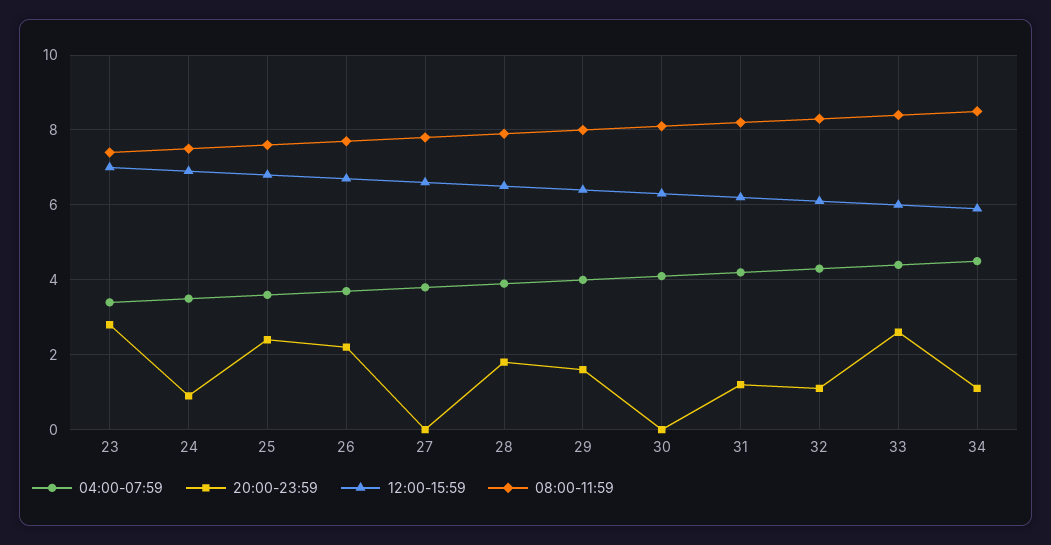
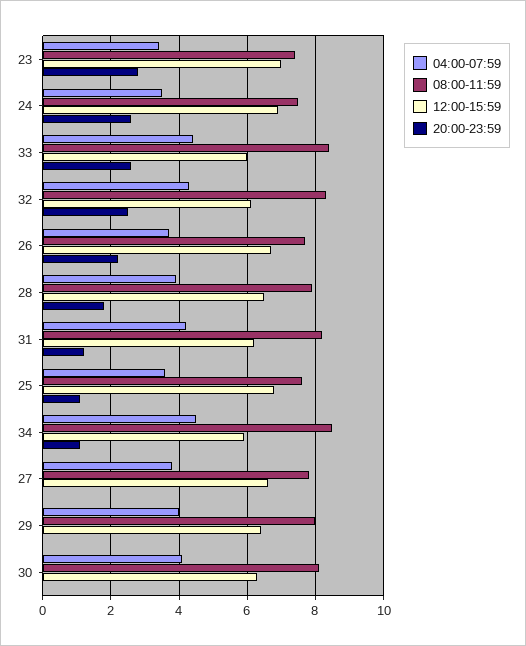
  {
    "04:00-07:59": {
      "23": 3.5,
      "24": 3.5,
      "25": 3.5,
      "26": 3.5,
      "27": 4,
      "28": 4,
      "29": 4,
      "30": 4,
      "31": 4,
      "32": 4.5,
      "33": 4.5,
      "34": 4.5
    },
    "20:00-23:59": {
      "23": 3,
-     "24": 1,
+     "24": 2.5,
-     "25": 2.5,
+     "25": 1,
      "26": 2,
      "27": 0,
      "28": 2,
-     "29": 1.5,
+     "29": 0,
      "30": 0,
      "31": 1,
-     "32": 1,
+     "32": 2.5,
      "33": 2.5,
      "34": 1
    },
    "12:00-15:59": {
      "23": 7,
      "24": 7,
      "25": 7,
      "26": 6.5,
      "27": 6.5,
      "28": 6.5,
      "29": 6.5,
      "30": 6.5,
      "31": 6,
      "32": 6,
      "33": 6,
      "34": 6
    },
    "08:00-11:59": {
      "23": 7.5,
      "24": 7.5,
      "25": 7.5,
      "26": 7.5,
      "27": 8,
      "28": 8,
      "29": 8,
      "30": 8,
      "31": 8,
      "32": 8.5,
      "33": 8.5,
      "34": 8.5
    }
  }

